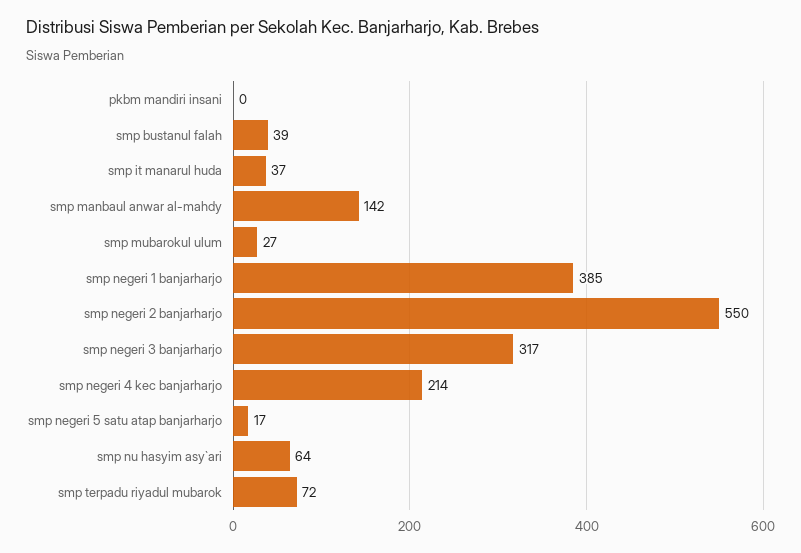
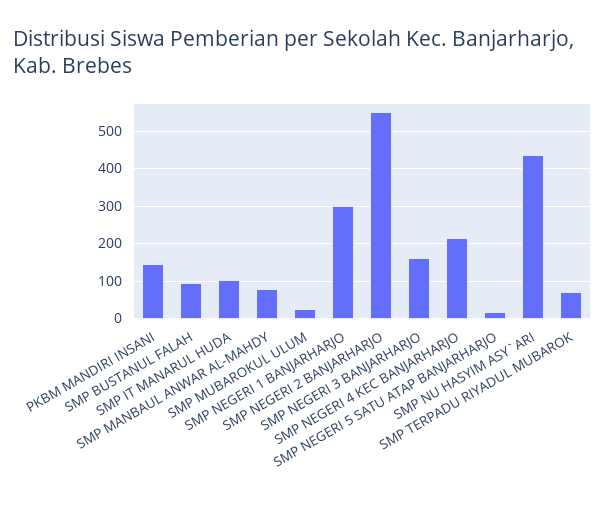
  {
-   "pkbm mandiri insani": 0,
+   "pkbm mandiri insani": 140,
-   "smp bustanul falah": 39,
+   "smp bustanul falah": 100,
-   "smp it manarul huda": 37,
+   "smp it manarul huda": 100,
-   "smp manbaul anwar al-mahdy": 142,
+   "smp manbaul anwar al-mahdy": 80,
    "smp mubarokul ulum": 27,
-   "smp negeri 1 banjarharjo": 385,
+   "smp negeri 1 banjarharjo": 300,
    "smp negeri 2 banjarharjo": 550,
-   "smp negeri 3 banjarharjo": 317,
+   "smp negeri 3 banjarharjo": 160,
    "smp negeri 4 kec banjarharjo": 214,
    "smp negeri 5 satu atap banjarharjo": 17,
-   "smp nu hasyim asy`ari": 64,
+   "smp nu hasyim asy`ari": 440,
    "smp terpadu riyadul mubarok": 72
  }

